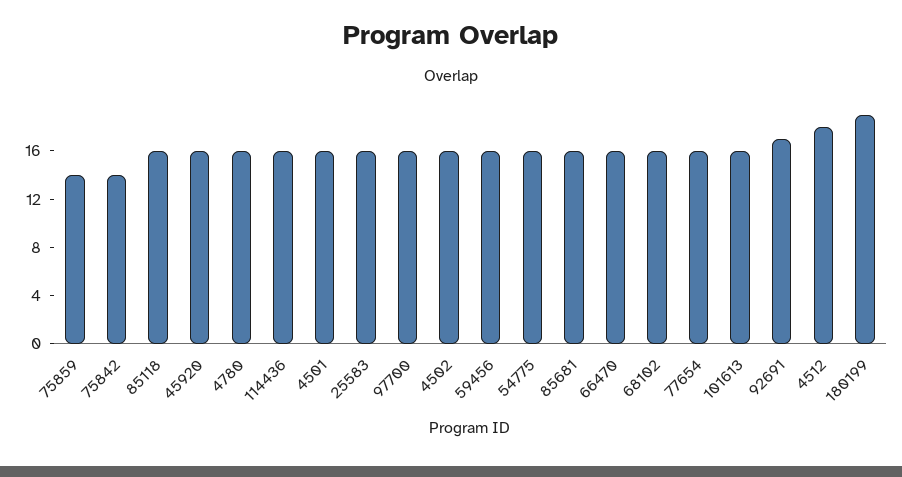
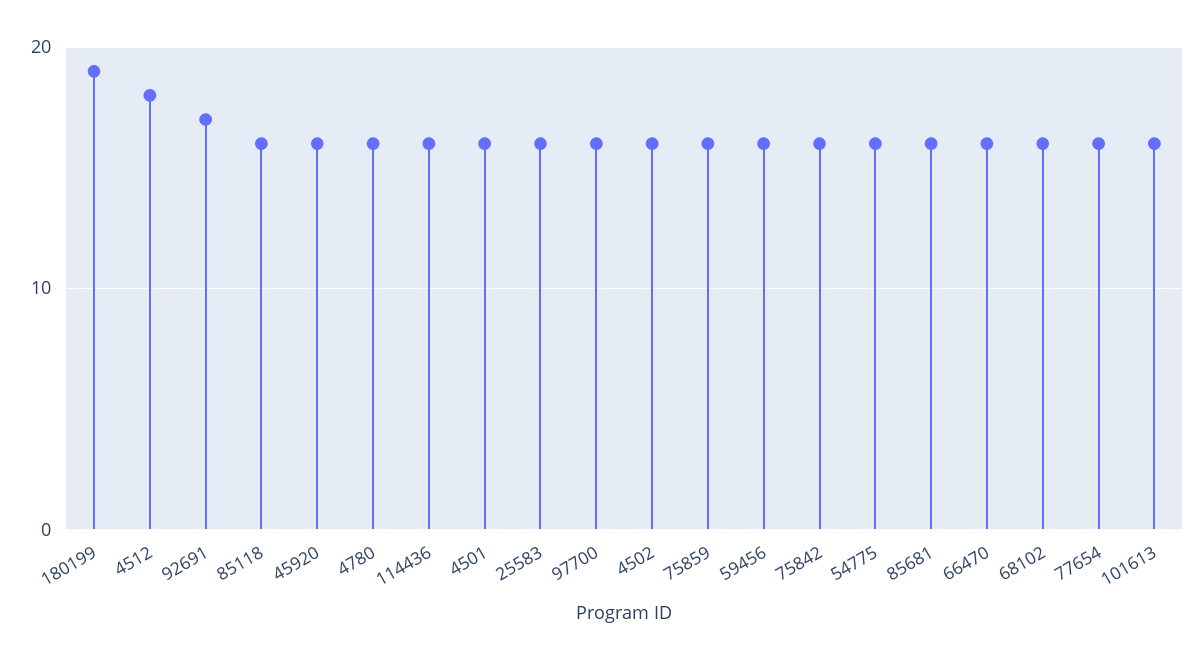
  {
-   "75859": 14,
+   "75859": 16,
-   "75842": 14,
+   "75842": 16,
    "85118": 16,
    "45920": 16,
    "4780": 16,
    "114436": 16,
    "4501": 16,
    "25583": 16,
    "97700": 16,
    "4502": 16,
    "59456": 16,
    "54775": 16,
    "85681": 16,
    "66470": 16,
    "68102": 16,
    "77654": 16,
    "101613": 16,
    "92691": 17,
    "4512": 18,
    "180199": 19
  }

